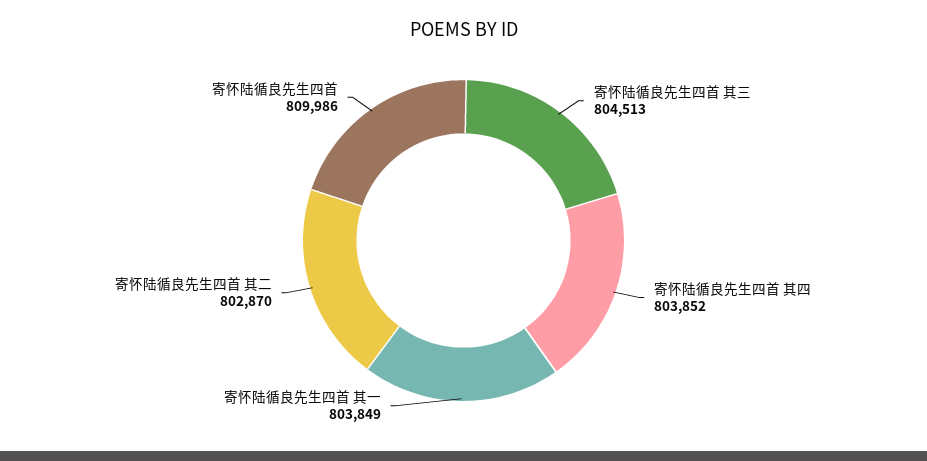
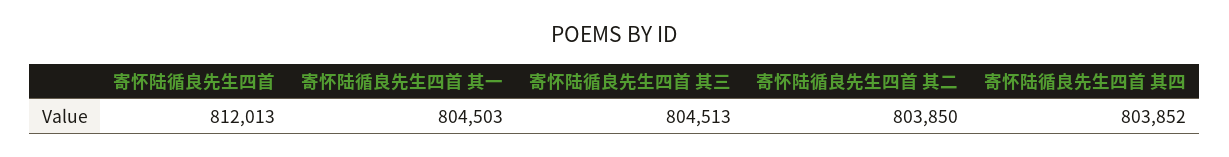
  {
    "寄怀陆循良先生四首 其三": 804513,
    "寄怀陆循良先生四首 其四": 803852,
-   "寄怀陆循良先生四首 其一": 803849,
+   "寄怀陆循良先生四首 其一": 804503,
-   "寄怀陆循良先生四首 其二": 802870,
+   "寄怀陆循良先生四首 其二": 803850,
-   "寄怀陆循良先生四首": 809986
+   "寄怀陆循良先生四首": 812013
  }

